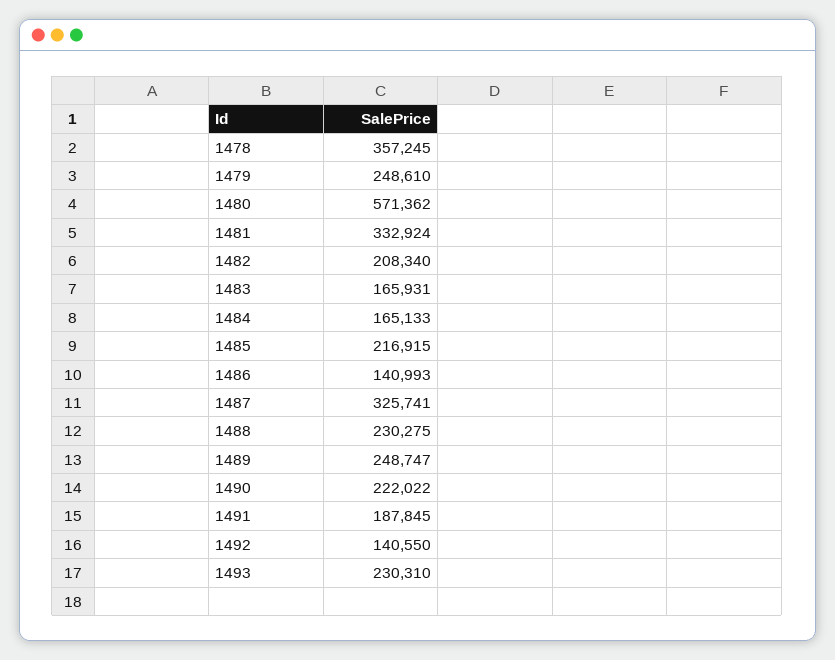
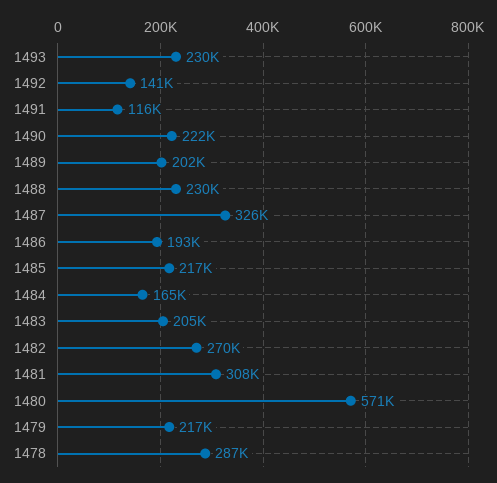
  {
-   "1478": 357245,
+   "1478": 287000,
-   "1479": 248610,
+   "1479": 217000,
    "1480": 571362,
-   "1481": 332924,
+   "1481": 308000,
-   "1482": 208340,
+   "1482": 270000,
-   "1483": 165931,
+   "1483": 205000,
    "1484": 165133,
    "1485": 216915,
-   "1486": 140993,
+   "1486": 193000,
    "1487": 325741,
    "1488": 230275,
-   "1489": 248747,
+   "1489": 202000,
    "1490": 222022,
-   "1491": 187845,
+   "1491": 116000,
    "1492": 140550,
    "1493": 230310
  }

